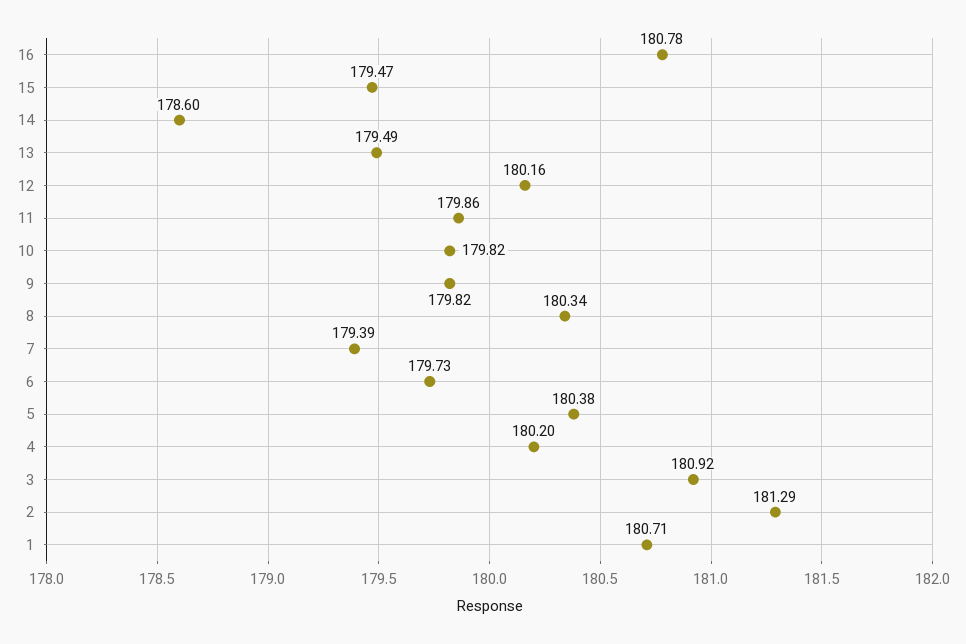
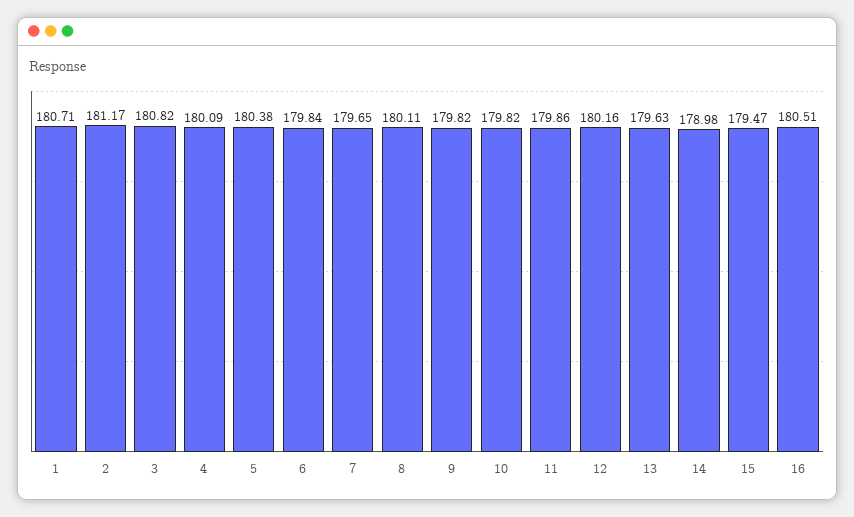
  {
-   "16": 180.78,
+   "16": 180.51,
    "15": 179.47,
-   "14": 178.6,
+   "14": 178.98,
-   "13": 179.49,
+   "13": 179.63,
    "12": 180.16,
    "11": 179.86,
    "10": 179.82,
    "9": 179.82,
-   "8": 180.34,
+   "8": 180.11,
-   "7": 179.39,
+   "7": 179.65,
-   "6": 179.73,
+   "6": 179.84,
    "5": 180.38,
-   "4": 180.2,
+   "4": 180.09,
-   "3": 180.92,
+   "3": 180.82,
-   "2": 181.29,
+   "2": 181.17,
    "1": 180.71
  }

